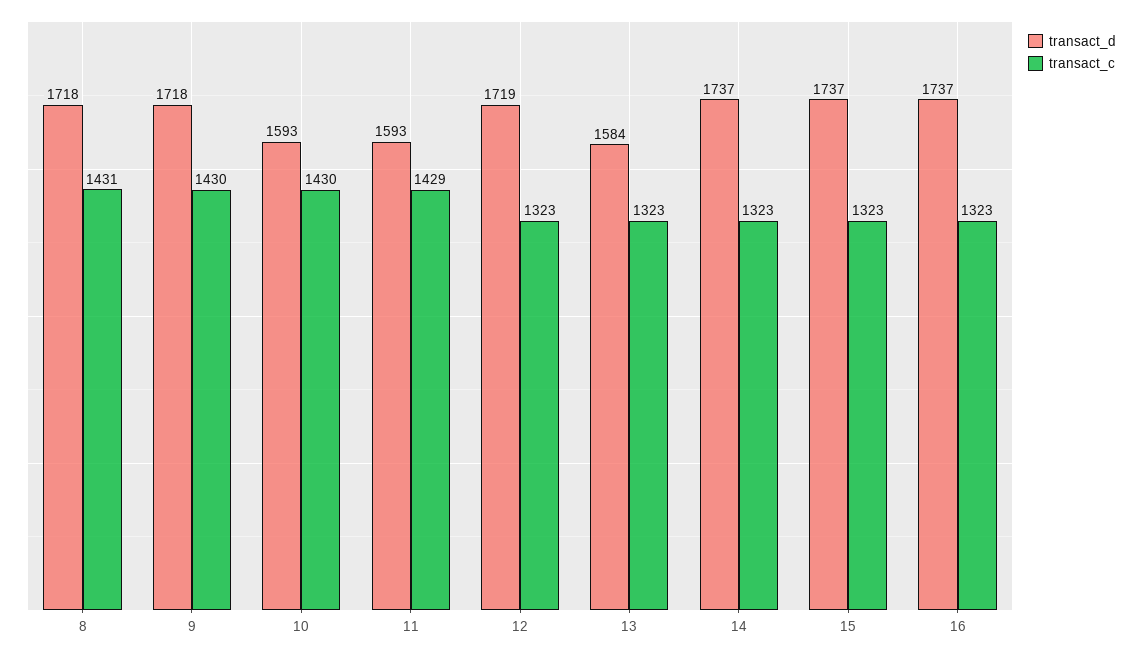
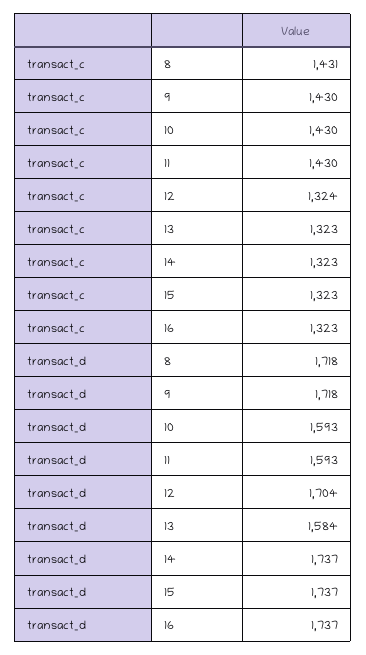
  {
    "transact_d": {
      "8": 1718,
      "9": 1718,
      "10": 1593,
      "11": 1593,
-     "12": 1719,
+     "12": 1704,
      "13": 1584,
      "14": 1737,
      "15": 1737,
      "16": 1737
    },
    "transact_c": {
      "8": 1431,
      "9": 1430,
      "10": 1430,
-     "11": 1429,
+     "11": 1430,
-     "12": 1323,
+     "12": 1324,
      "13": 1323,
      "14": 1323,
      "15": 1323,
      "16": 1323
    }
  }

